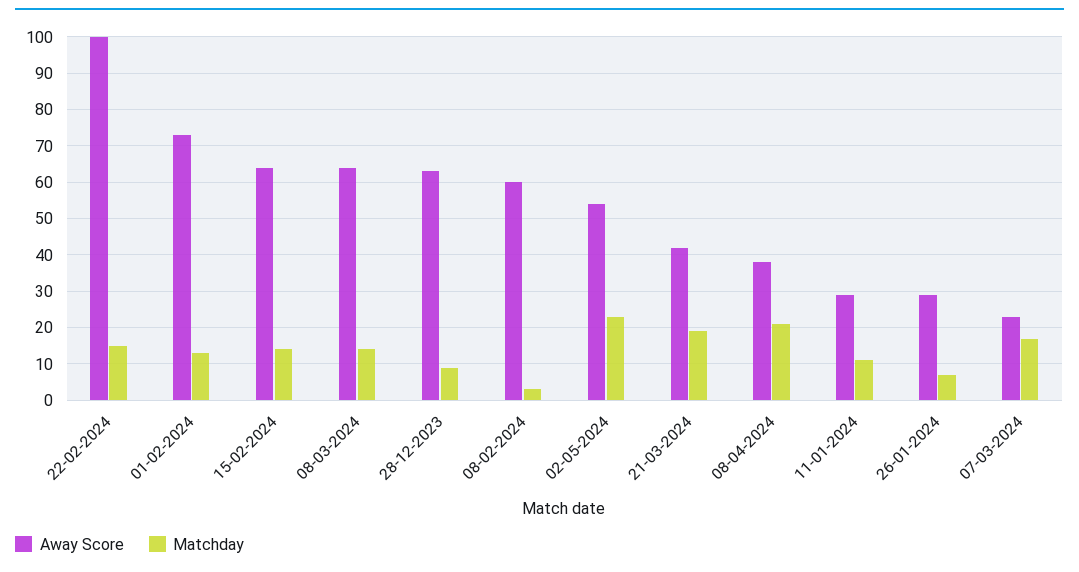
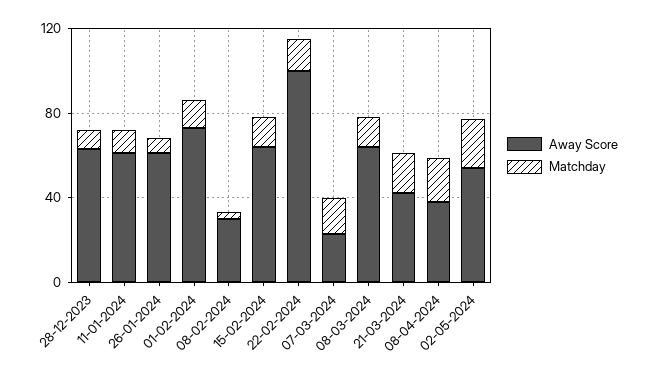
  {
    "Away Score": {
      "22-02-2024": 100,
      "01-02-2024": 75,
      "15-02-2024": 65,
      "08-03-2024": 65,
      "28-12-2023": 65,
-     "08-02-2024": 60,
+     "08-02-2024": 30,
      "02-05-2024": 55,
      "21-03-2024": 40,
      "08-04-2024": 40,
-     "11-01-2024": 30,
+     "11-01-2024": 60,
-     "26-01-2024": 30,
+     "26-01-2024": 60,
      "07-03-2024": 25
    },
    "Matchday": {
      "22-02-2024": 15,
      "01-02-2024": 15,
      "15-02-2024": 15,
      "08-03-2024": 15,
      "28-12-2023": 10,
      "08-02-2024": 5,
      "02-05-2024": 25,
      "21-03-2024": 20,
      "08-04-2024": 20,
      "11-01-2024": 10,
      "26-01-2024": 5,
      "07-03-2024": 15
    }
  }

